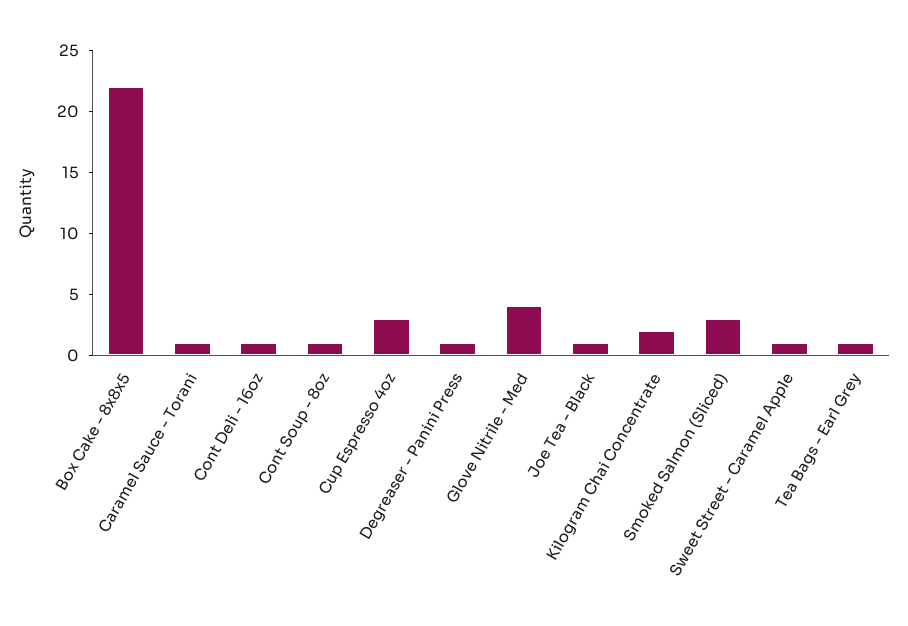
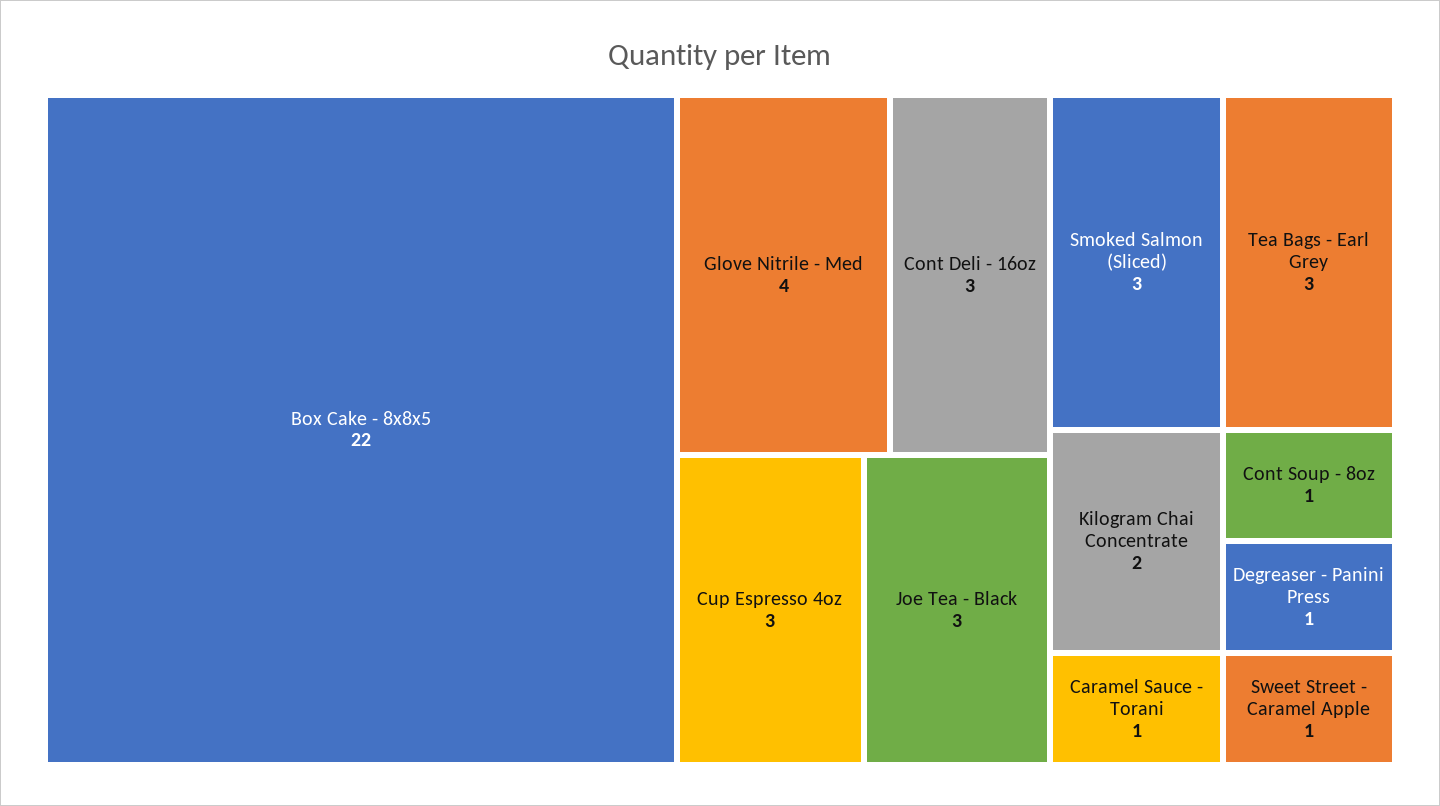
  {
    "Box Cake - 8x8x5": 22,
    "Caramel Sauce - Torani": 1,
-   "Cont Deli - 16oz": 1,
+   "Cont Deli - 16oz": 3,
    "Cont Soup - 8oz": 1,
    "Cup Espresso 4oz": 3,
    "Degreaser - Panini Press": 1,
    "Glove Nitrile - Med": 4,
-   "Joe Tea - Black": 1,
+   "Joe Tea - Black": 3,
    "Kilogram Chai Concentrate": 2,
    "Smoked Salmon (Sliced)": 3,
    "Sweet Street - Caramel Apple": 1,
-   "Tea Bags - Earl Grey": 1
+   "Tea Bags - Earl Grey": 3
  }

